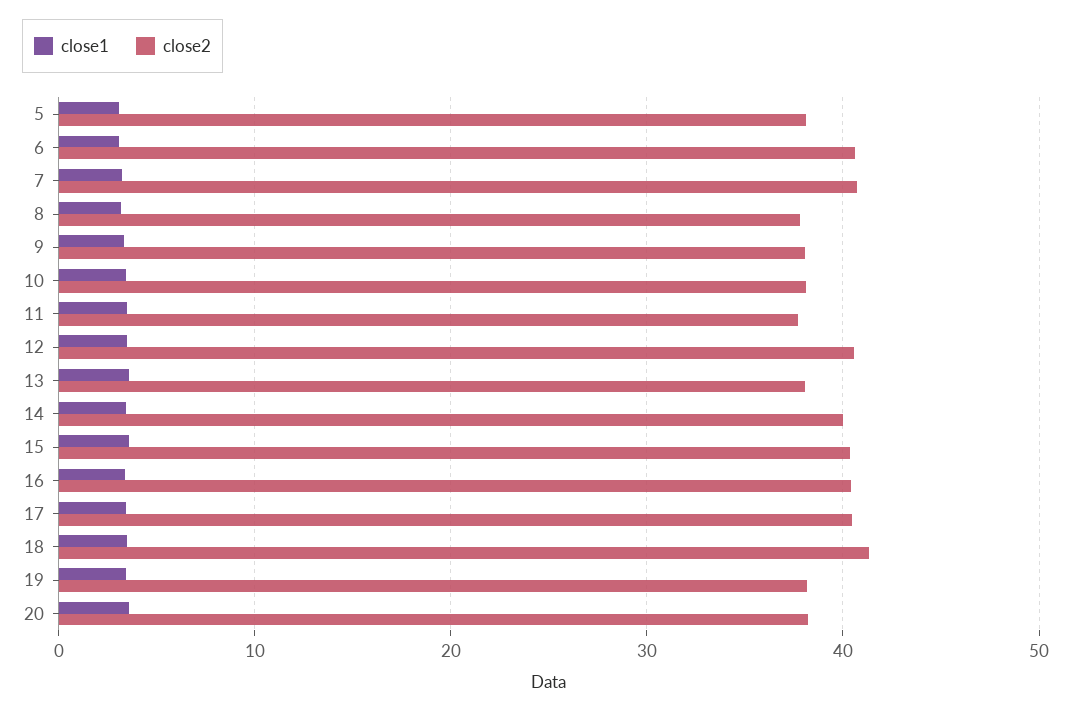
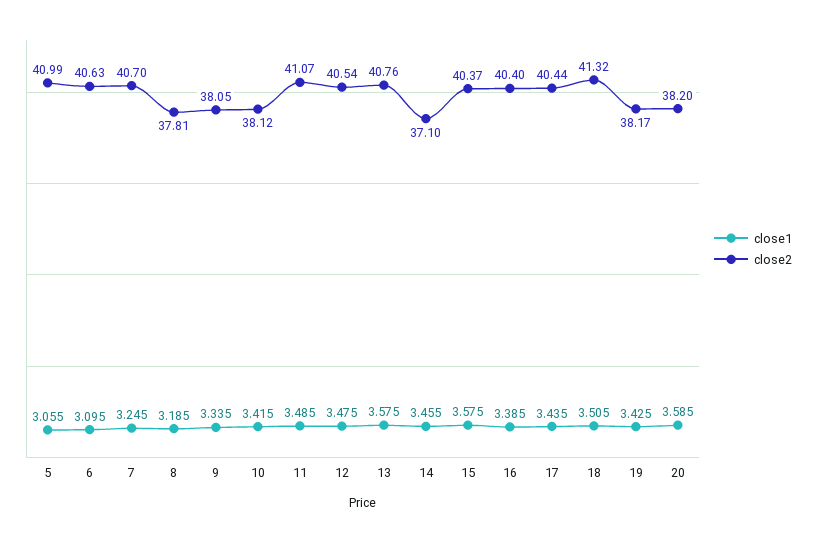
  {
    "close1": {
      "5": 3.055,
      "6": 3.095,
      "7": 3.245,
      "8": 3.185,
      "9": 3.335,
      "10": 3.415,
      "11": 3.485,
      "12": 3.475,
      "13": 3.575,
      "14": 3.455,
      "15": 3.575,
      "16": 3.385,
      "17": 3.435,
      "18": 3.505,
      "19": 3.425,
      "20": 3.585
    },
    "close2": {
-     "5": 38,
+     "5": 40.99,
      "6": 40.63,
      "7": 40.7,
      "8": 37.81,
      "9": 38.05,
      "10": 38.12,
-     "11": 38,
+     "11": 41.07,
      "12": 40.54,
-     "13": 38,
+     "13": 40.76,
-     "14": 40,
+     "14": 37.1,
      "15": 40.37,
      "16": 40.4,
      "17": 40.44,
      "18": 41.32,
      "19": 38.17,
      "20": 38.2
    }
  }

